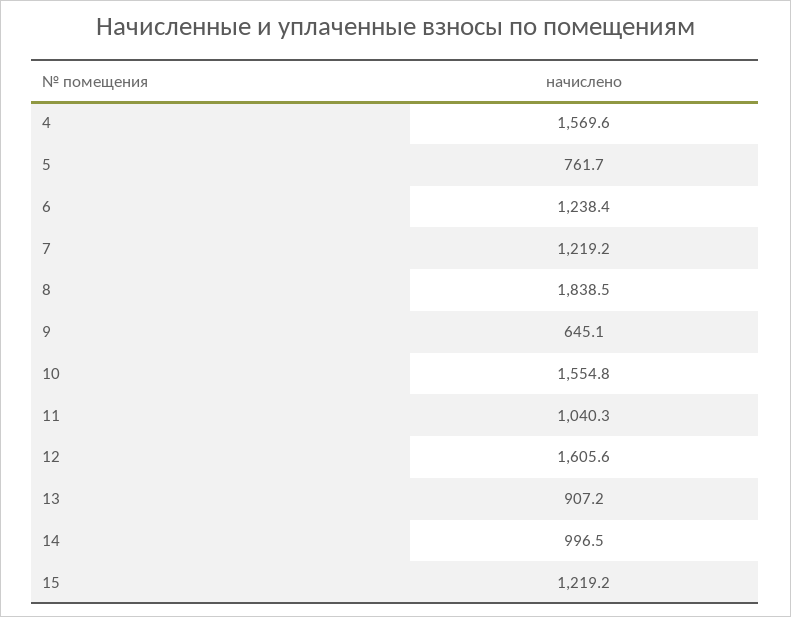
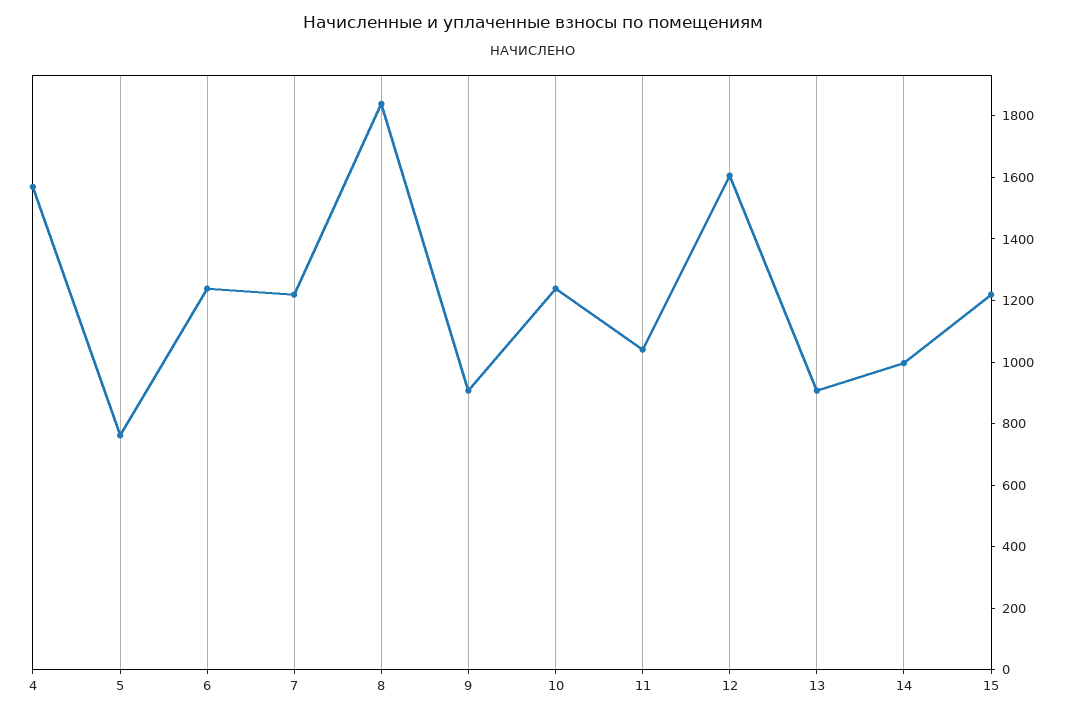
  {
    "4": 1569.6,
    "5": 761.7,
    "6": 1238.4,
    "7": 1219.2,
    "8": 1838.5,
-   "9": 645.1,
+   "9": 900,
-   "10": 1554.8,
+   "10": 1250,
    "11": 1040.3,
    "12": 1605.6,
    "13": 907.2,
    "14": 996.5,
    "15": 1219.2
  }

